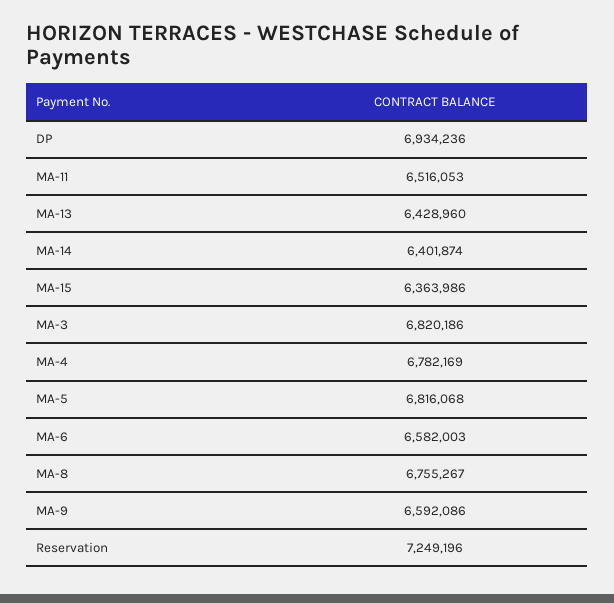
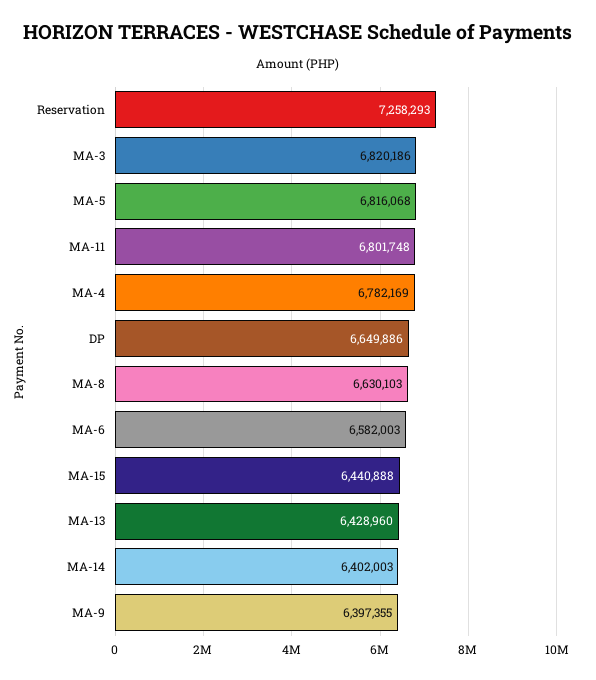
  {
-   "DP": 6934236,
+   "DP": 6649886,
-   "MA-11": 6516053,
+   "MA-11": 6801748,
    "MA-13": 6428960,
-   "MA-14": 6401874,
+   "MA-14": 6402003,
-   "MA-15": 6363986,
+   "MA-15": 6440888,
    "MA-3": 6820186,
    "MA-4": 6782169,
    "MA-5": 6816068,
    "MA-6": 6582003,
-   "MA-8": 6755267,
+   "MA-8": 6630103,
-   "MA-9": 6592086,
+   "MA-9": 6397355,
-   "Reservation": 7249196
+   "Reservation": 7258293
  }

